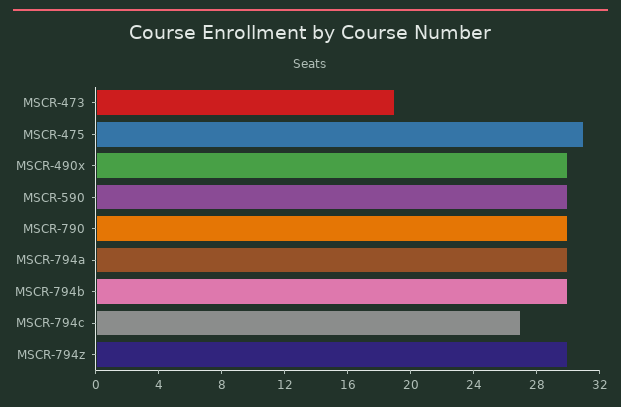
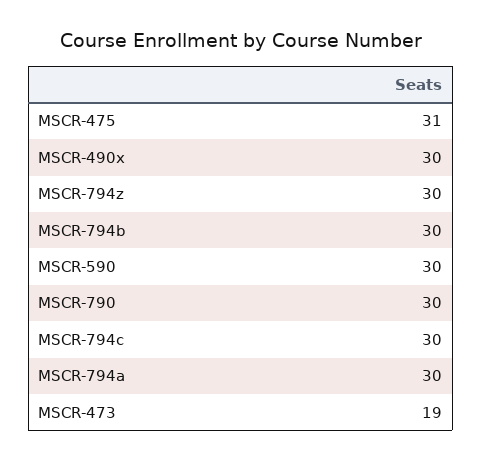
  {
    "MSCR-473": 19,
    "MSCR-475": 31,
    "MSCR-490x": 30,
    "MSCR-590": 30,
    "MSCR-790": 30,
    "MSCR-794a": 30,
    "MSCR-794b": 30,
-   "MSCR-794c": 27,
+   "MSCR-794c": 30,
    "MSCR-794z": 30
  }

